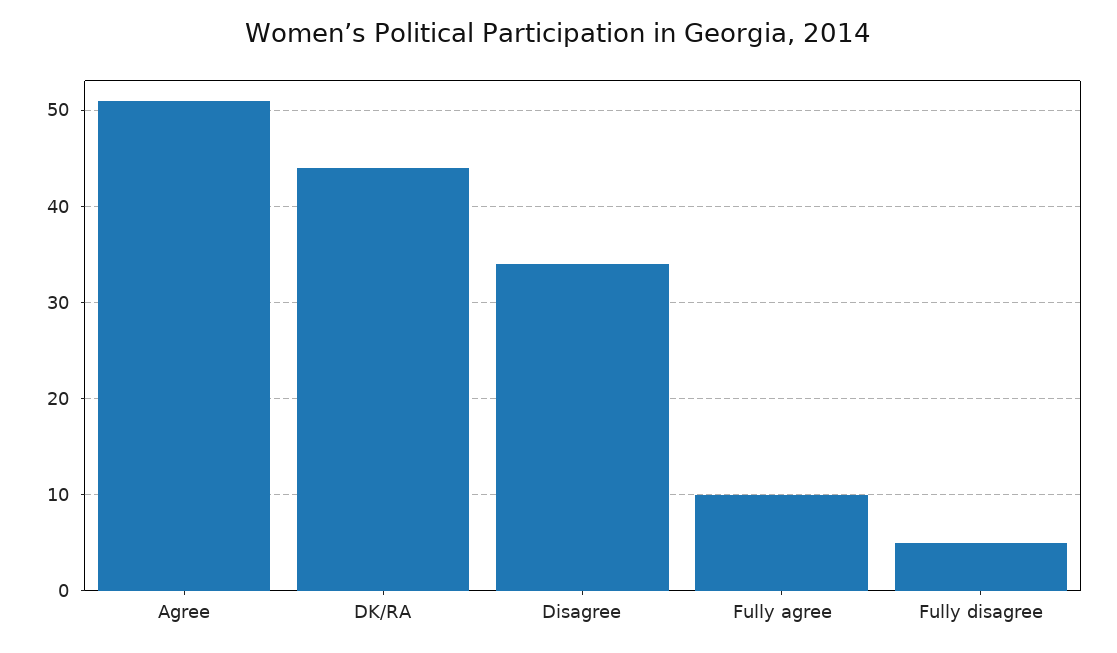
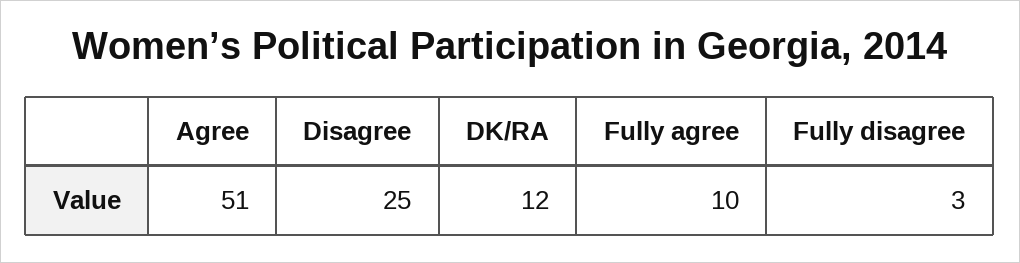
  {
    "Agree": 51,
-   "DK/RA": 44,
+   "DK/RA": 12,
-   "Disagree": 34,
+   "Disagree": 25,
    "Fully agree": 10,
-   "Fully disagree": 5
+   "Fully disagree": 3
  }

